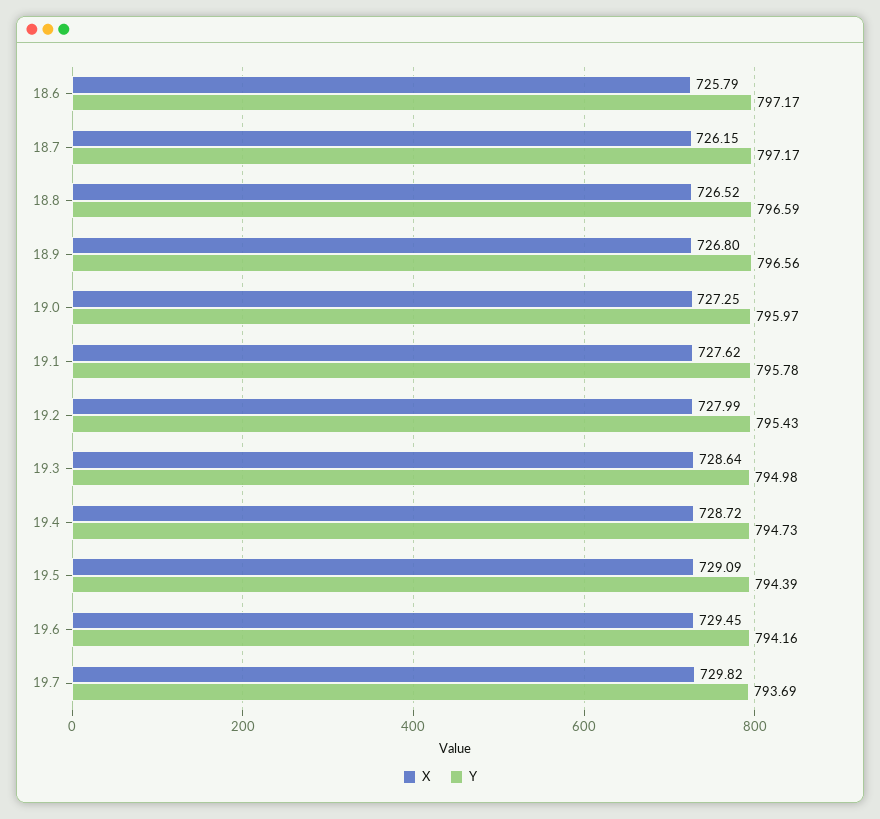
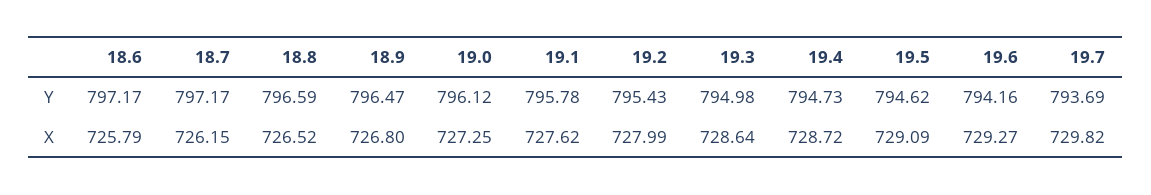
  {
    "X": {
      "18.6": 725.79,
      "18.7": 726.15,
      "18.8": 726.52,
      "18.9": 726.8,
      "19.0": 727.25,
      "19.1": 727.62,
      "19.2": 727.99,
      "19.3": 728.64,
      "19.4": 728.72,
      "19.5": 729.09,
-     "19.6": 729.45,
+     "19.6": 729.27,
      "19.7": 729.82
    },
    "Y": {
      "18.6": 797.17,
      "18.7": 797.17,
      "18.8": 796.59,
-     "18.9": 796.56,
+     "18.9": 796.47,
-     "19.0": 795.97,
+     "19.0": 796.12,
      "19.1": 795.78,
      "19.2": 795.43,
      "19.3": 794.98,
      "19.4": 794.73,
-     "19.5": 794.39,
+     "19.5": 794.62,
      "19.6": 794.16,
      "19.7": 793.69
    }
  }

